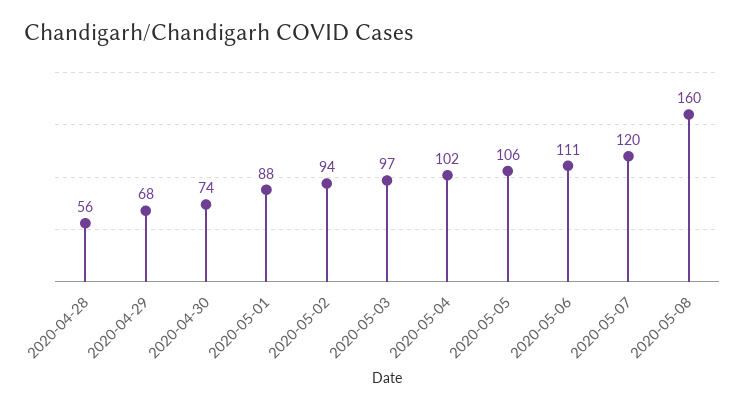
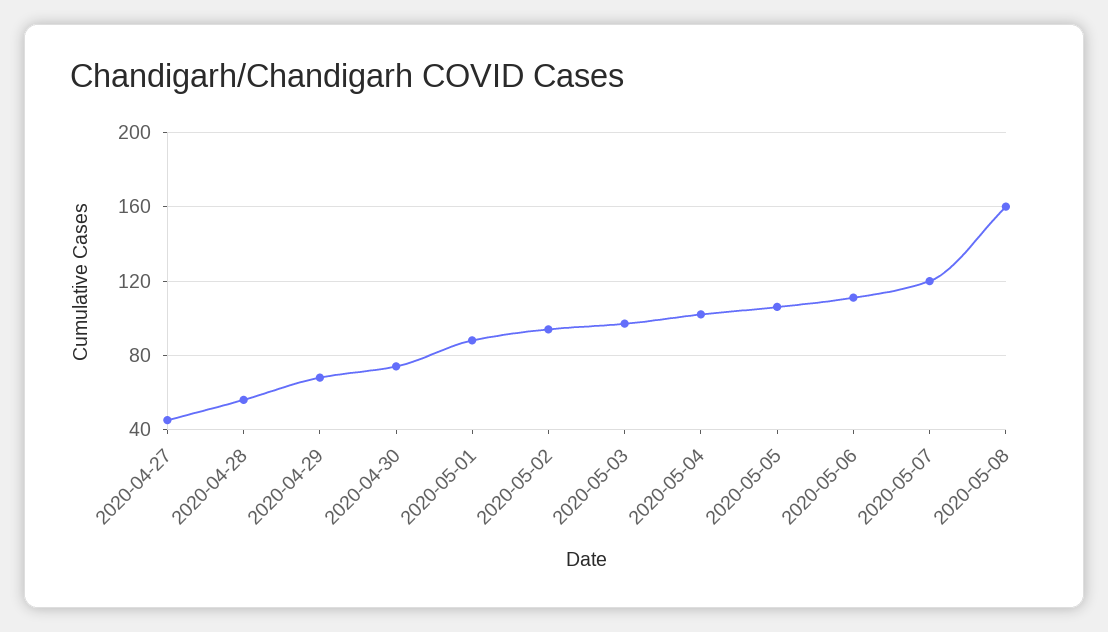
  {
    "2020-04-28": 56,
    "2020-04-29": 68,
    "2020-04-30": 74,
    "2020-05-01": 88,
    "2020-05-02": 94,
    "2020-05-03": 97,
    "2020-05-04": 102,
    "2020-05-05": 106,
    "2020-05-06": 111,
    "2020-05-07": 120,
-   "2020-05-08": 160
+   "2020-05-08": 160,
+   "2020-04-27": 45
  }

